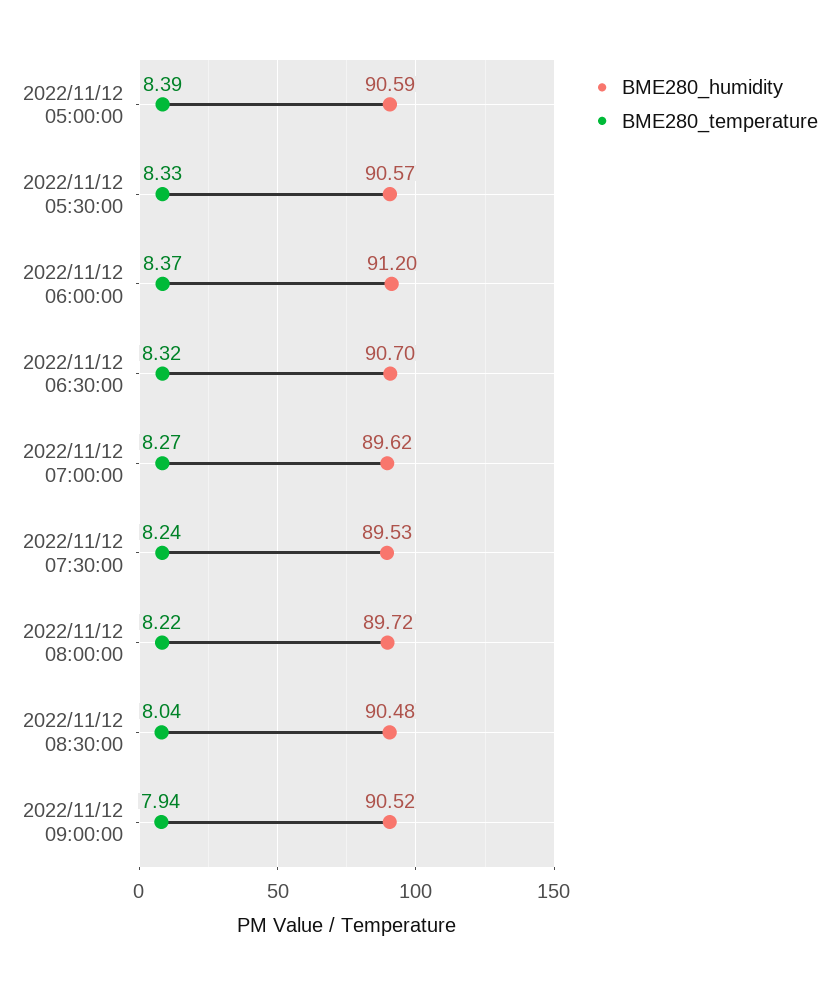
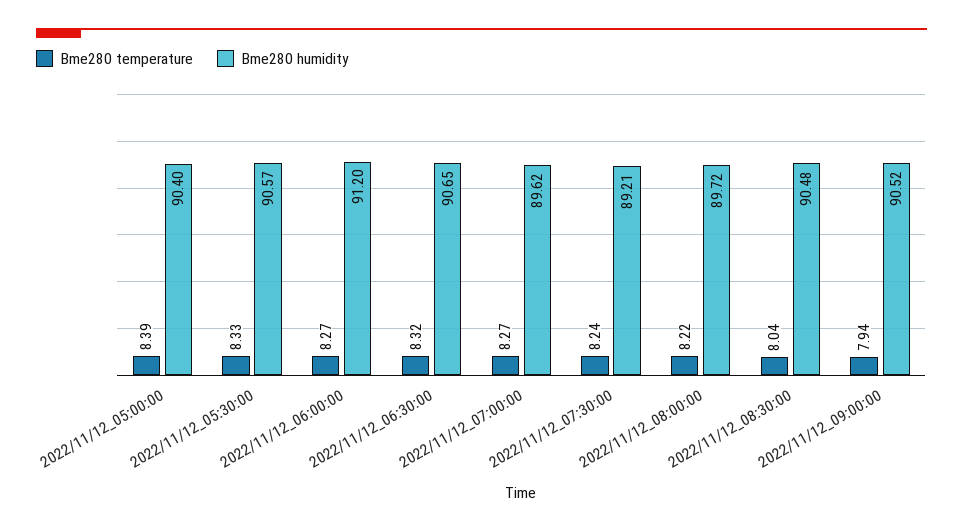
  {
    "BME280_humidity": {
-     "2022/11/12 05:00:00": 90.59,
+     "2022/11/12 05:00:00": 90.4,
      "2022/11/12 05:30:00": 90.57,
      "2022/11/12 06:00:00": 91.2,
-     "2022/11/12 06:30:00": 90.7,
+     "2022/11/12 06:30:00": 90.65,
      "2022/11/12 07:00:00": 89.62,
-     "2022/11/12 07:30:00": 89.53,
+     "2022/11/12 07:30:00": 89.21,
      "2022/11/12 08:00:00": 89.72,
      "2022/11/12 08:30:00": 90.48,
      "2022/11/12 09:00:00": 90.52
    },
    "BME280_temperature": {
      "2022/11/12 05:00:00": 8.39,
      "2022/11/12 05:30:00": 8.33,
-     "2022/11/12 06:00:00": 8.37,
+     "2022/11/12 06:00:00": 8.27,
      "2022/11/12 06:30:00": 8.32,
      "2022/11/12 07:00:00": 8.27,
      "2022/11/12 07:30:00": 8.24,
      "2022/11/12 08:00:00": 8.22,
      "2022/11/12 08:30:00": 8.04,
      "2022/11/12 09:00:00": 7.94
    }
  }

